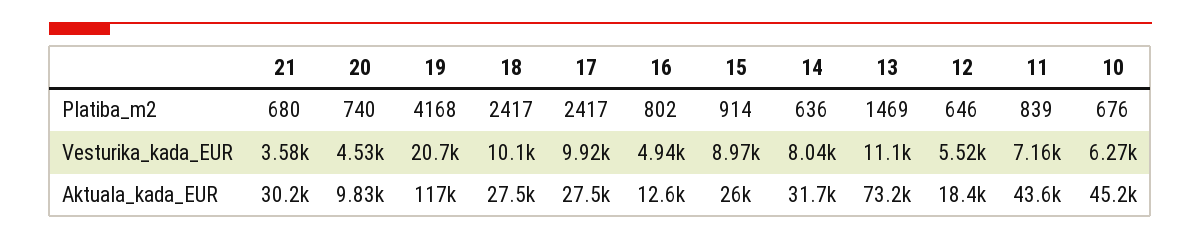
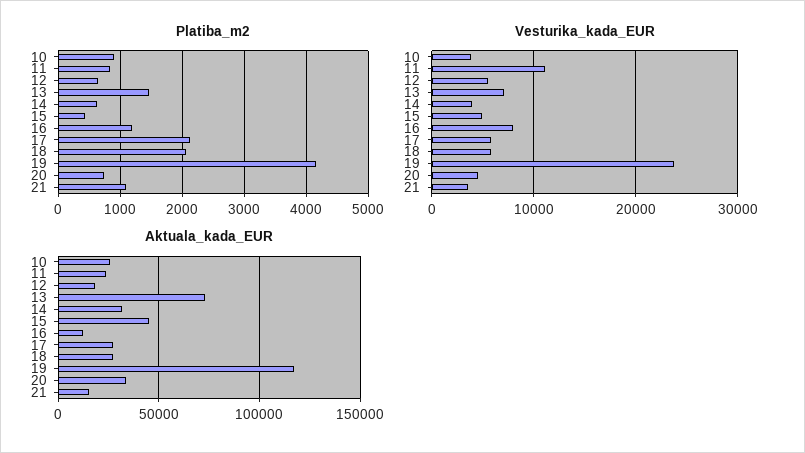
  {
    "Platiba_m2": {
-     "21": 680,
+     "21": 1100,
      "20": 740,
      "19": 4168,
-     "18": 2417,
+     "18": 2100,
-     "17": 2417,
+     "17": 2100,
-     "16": 802,
+     "16": 1200,
-     "15": 914,
+     "15": 400,
      "14": 636,
      "13": 1469,
      "12": 646,
      "11": 839,
-     "10": 676
+     "10": 900
    },
    "Vesturika_kada_EUR": {
      "21": 3580,
      "20": 4530,
-     "19": 20700,
+     "19": 24000,
-     "18": 10100,
+     "18": 6000,
-     "17": 9920,
+     "17": 6000,
-     "16": 4940,
+     "16": 8000,
-     "15": 8970,
+     "15": 5000,
-     "14": 8040,
+     "14": 4000,
-     "13": 11100,
+     "13": 7000,
      "12": 5520,
-     "11": 7160,
+     "11": 11000,
-     "10": 6270
+     "10": 4000
    },
    "Aktuala_kada_EUR": {
-     "21": 30200,
+     "21": 15000,
-     "20": 9830,
+     "20": 35000,
      "19": 117000,
      "18": 27500,
      "17": 27500,
      "16": 12600,
-     "15": 26000,
+     "15": 45000,
      "14": 31700,
      "13": 73200,
      "12": 18400,
-     "11": 43600,
+     "11": 25000,
-     "10": 45200
+     "10": 25000
    }
  }

